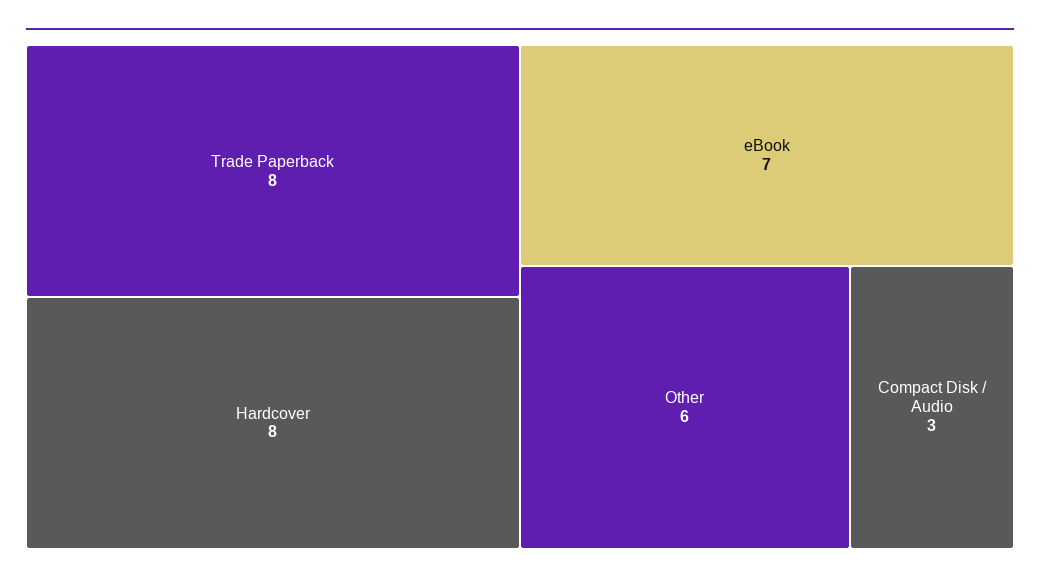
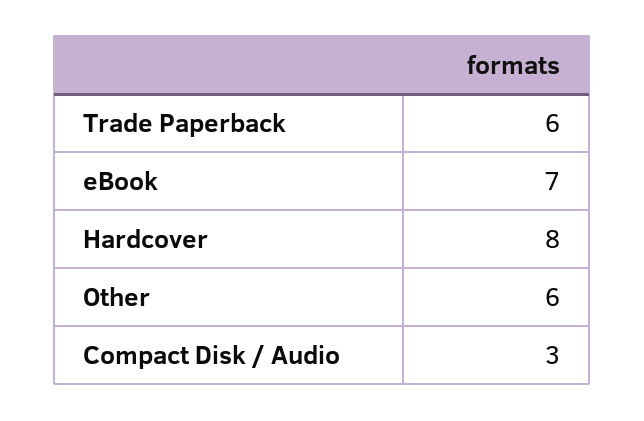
  {
-   "Trade Paperback": 8,
+   "Trade Paperback": 6,
    "Hardcover": 8,
    "eBook": 7,
    "Other": 6,
    "Compact Disk / Audio": 3
  }

